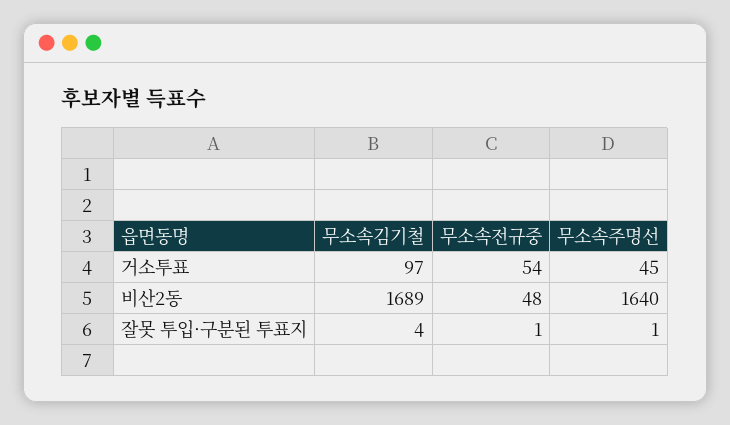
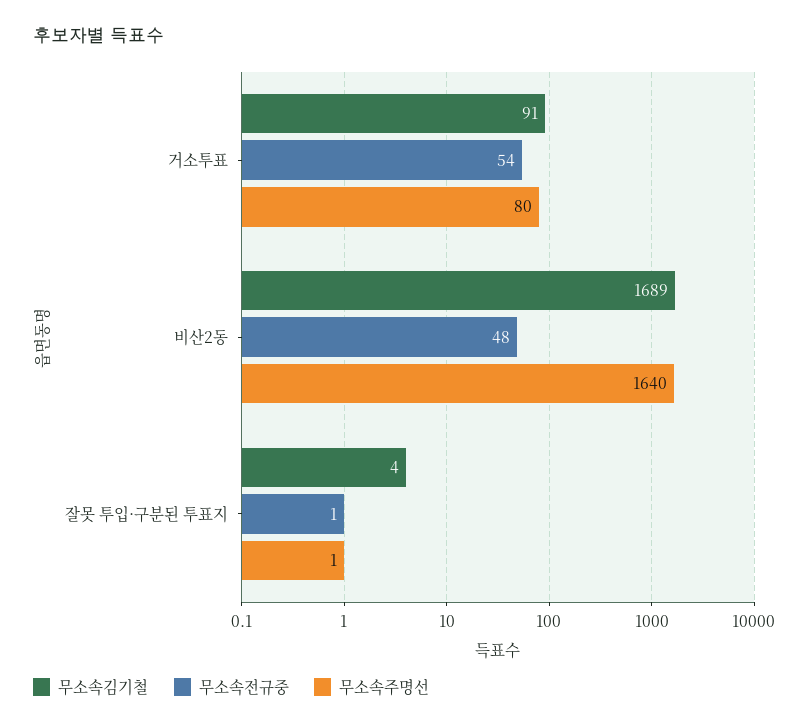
  {
    "무소속김기철": {
-     "거소투표": 97,
+     "거소투표": 91,
      "비산2동": 1689,
      "잘못 투입·구분된 투표지": 4
    },
    "무소속전규중": {
      "거소투표": 54,
      "비산2동": 48,
      "잘못 투입·구분된 투표지": 1
    },
    "무소속주명선": {
-     "거소투표": 45,
+     "거소투표": 80,
      "비산2동": 1640,
      "잘못 투입·구분된 투표지": 1
    }
  }

